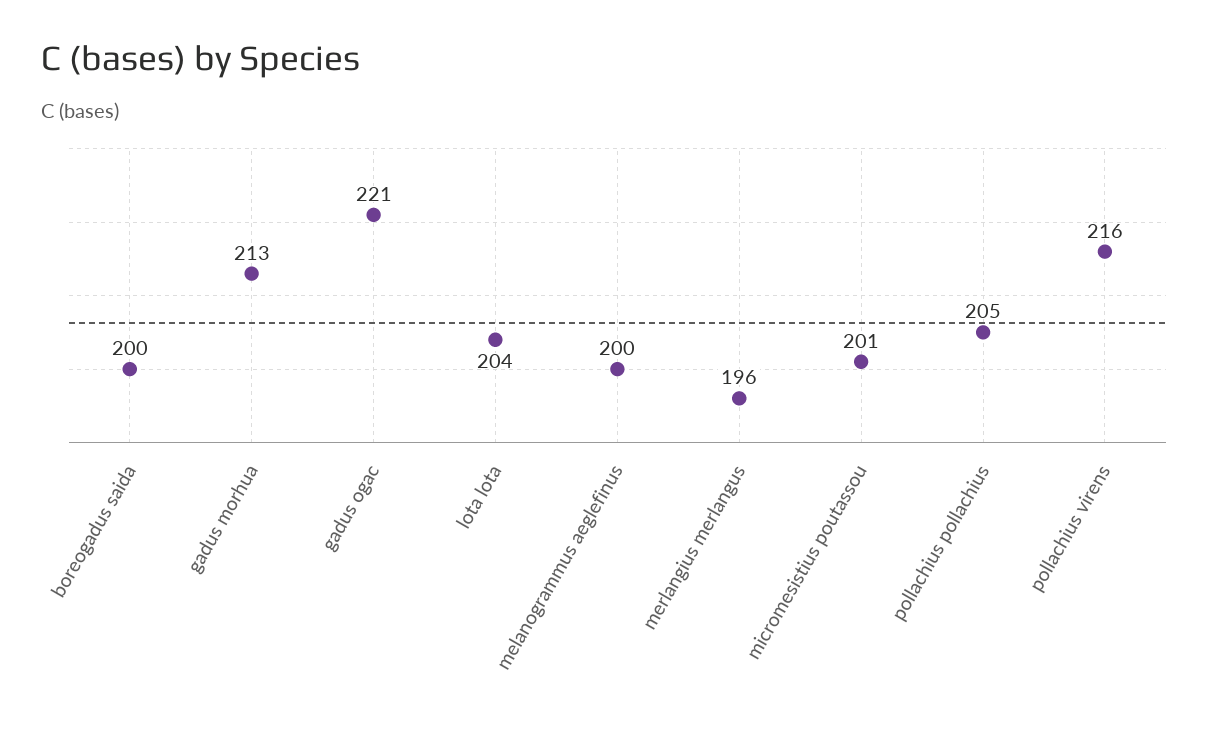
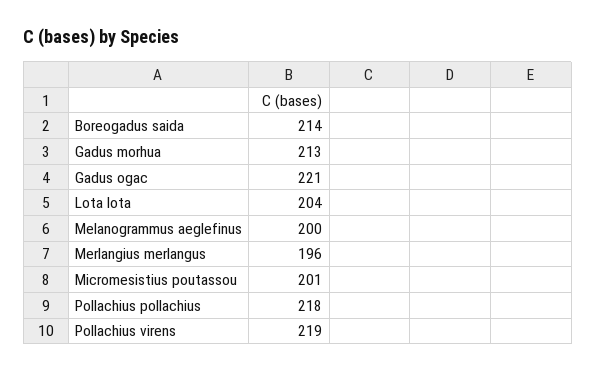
  {
-   "boreogadus saida": 200,
+   "boreogadus saida": 214,
    "gadus morhua": 213,
    "gadus ogac": 221,
    "lota lota": 204,
    "melanogrammus aeglefinus": 200,
    "merlangius merlangus": 196,
    "micromesistius poutassou": 201,
-   "pollachius pollachius": 205,
+   "pollachius pollachius": 218,
-   "pollachius virens": 216
+   "pollachius virens": 219
  }

